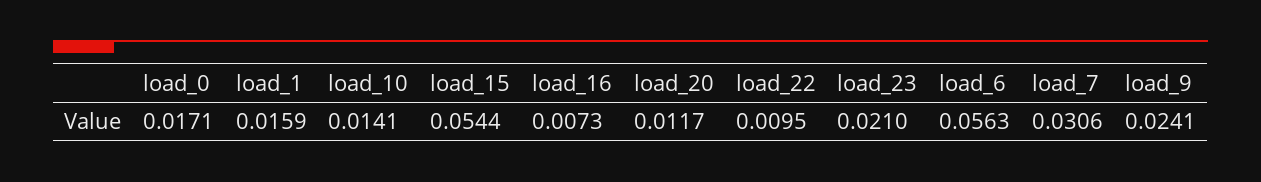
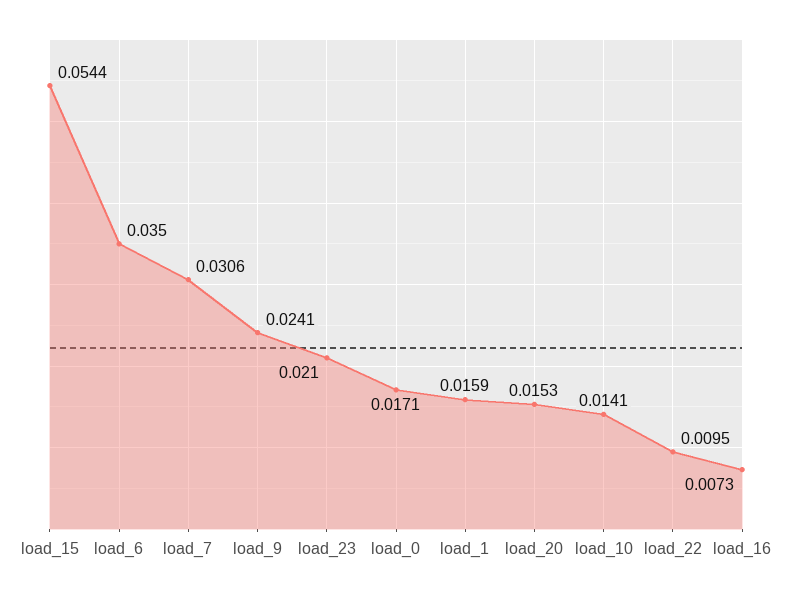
  {
    "load_0": 0.0171,
    "load_1": 0.0159,
    "load_10": 0.0141,
    "load_15": 0.0544,
    "load_16": 0.0073,
-   "load_20": 0.0117,
+   "load_20": 0.0153,
    "load_22": 0.0095,
    "load_23": 0.021,
-   "load_6": 0.0563,
+   "load_6": 0.035,
    "load_7": 0.0306,
    "load_9": 0.0241
  }

